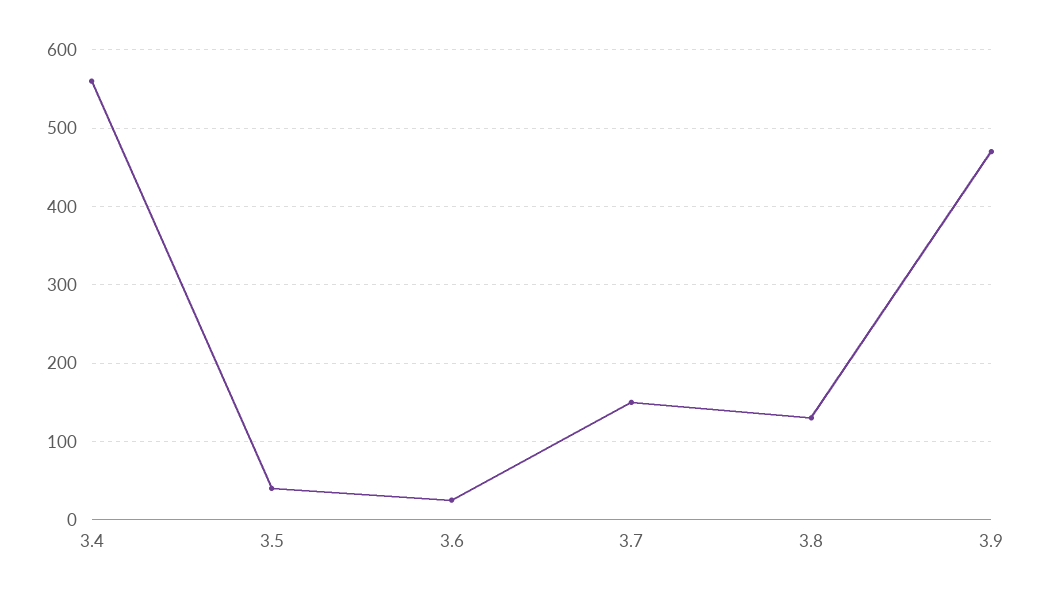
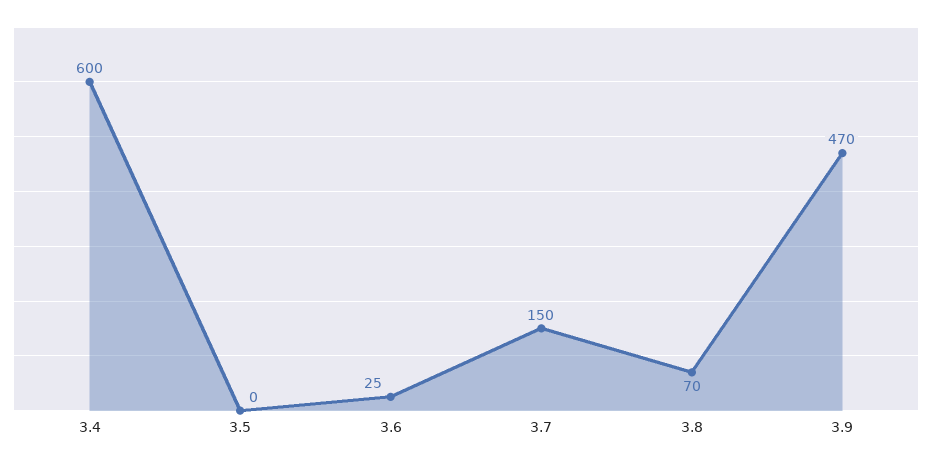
  {
-   "3.4": 560,
+   "3.4": 600,
-   "3.5": 40,
+   "3.5": 0,
    "3.6": 25,
    "3.7": 150,
-   "3.8": 130,
+   "3.8": 70,
    "3.9": 470
  }

